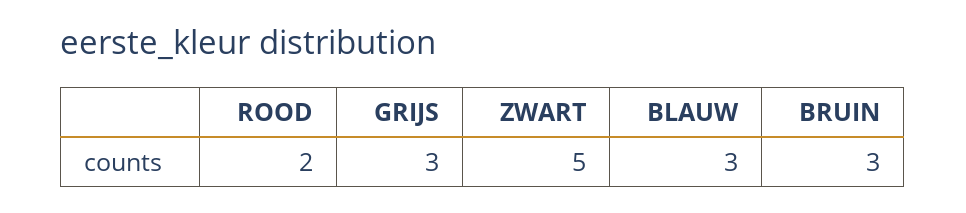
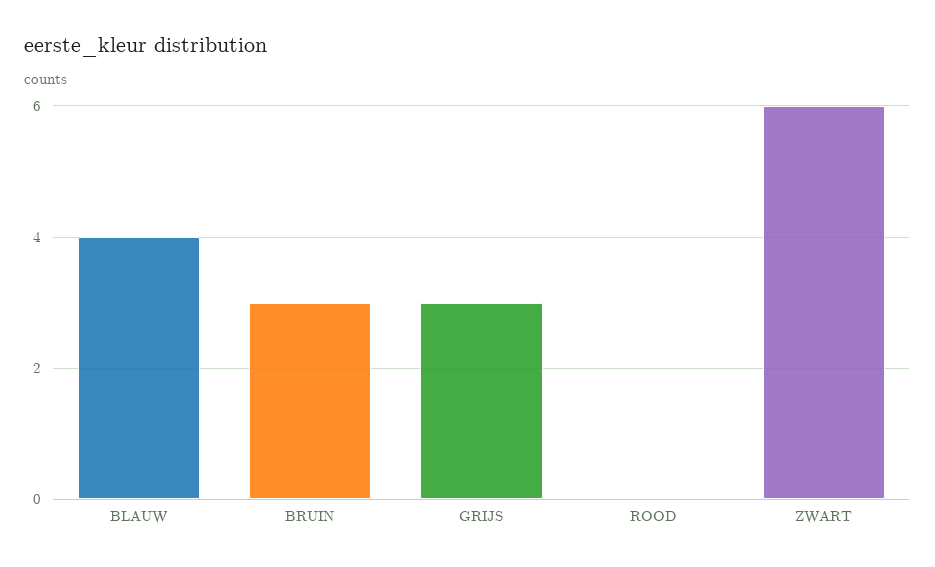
  {
-   "ROOD": 2,
+   "ROOD": 0,
    "GRIJS": 3,
-   "ZWART": 5,
+   "ZWART": 6,
-   "BLAUW": 3,
+   "BLAUW": 4,
    "BRUIN": 3
  }

